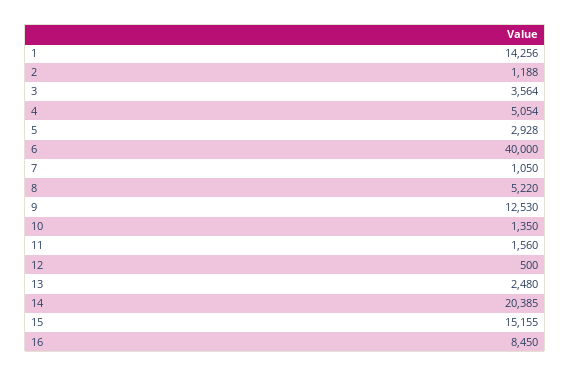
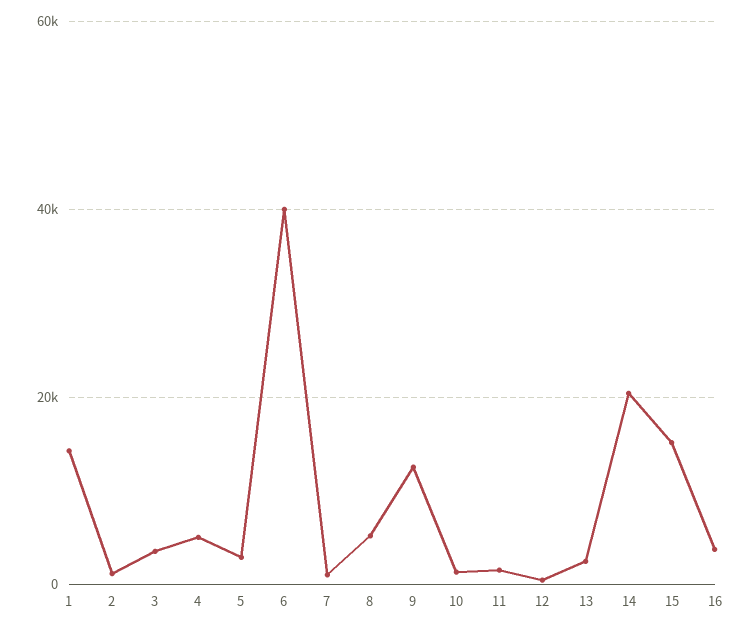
  {
    "1": 14256,
    "2": 1188,
    "3": 3564,
    "4": 5054,
    "5": 2928,
    "6": 40000,
    "7": 1050,
    "8": 5220,
    "9": 12530,
    "10": 1350,
    "11": 1560,
    "12": 500,
    "13": 2480,
    "14": 20385,
    "15": 15155,
-   "16": 8450
+   "16": 4000
  }

